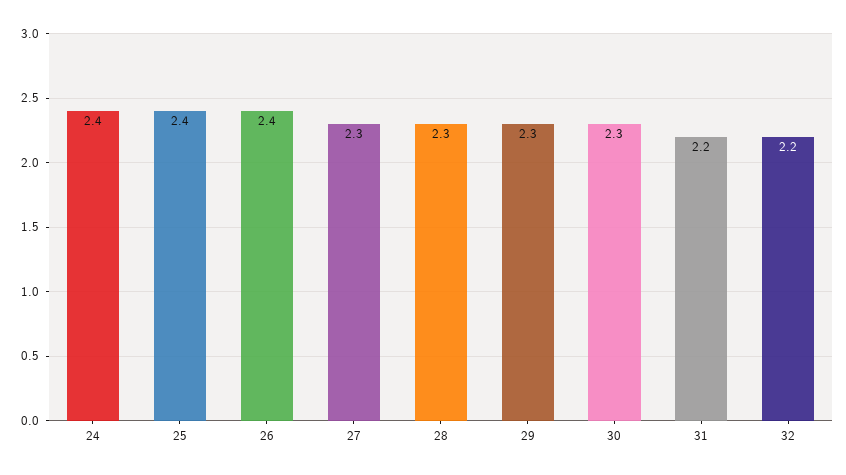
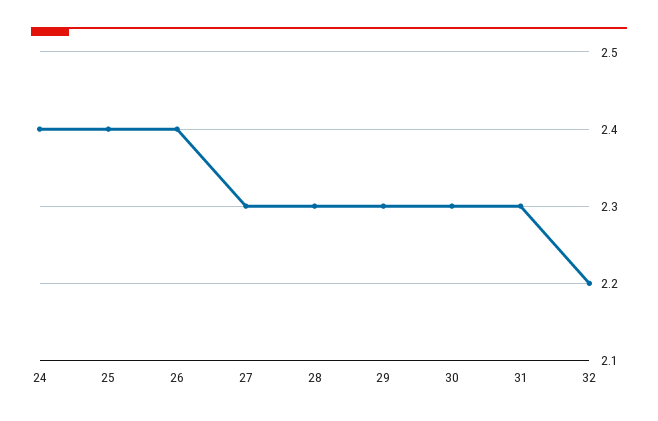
  {
    "24": 2.4,
    "25": 2.4,
    "26": 2.4,
    "27": 2.3,
    "28": 2.3,
    "29": 2.3,
    "30": 2.3,
-   "31": 2.2,
+   "31": 2.3,
    "32": 2.2
  }

